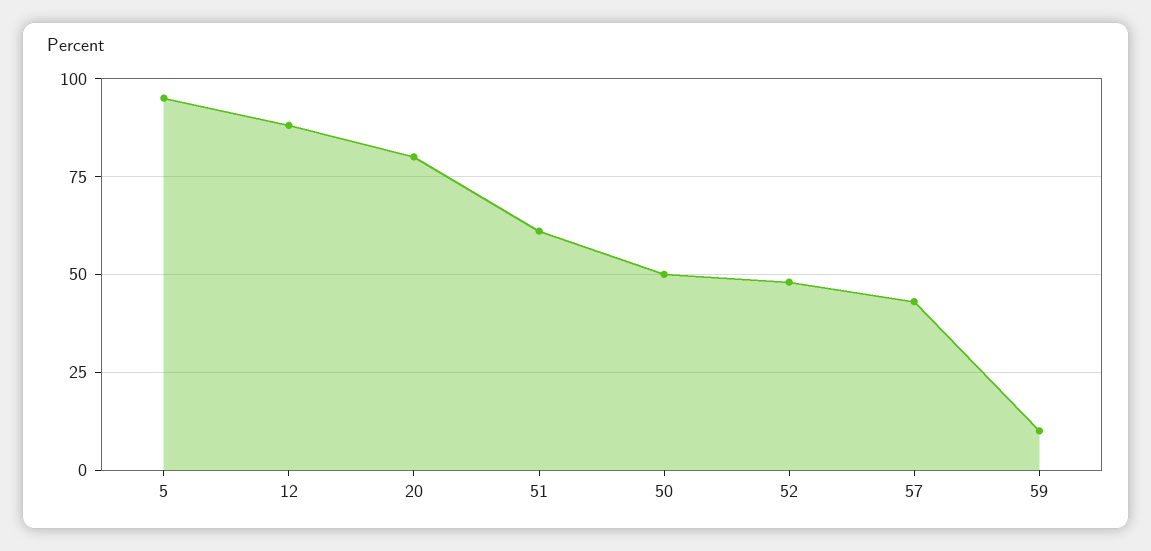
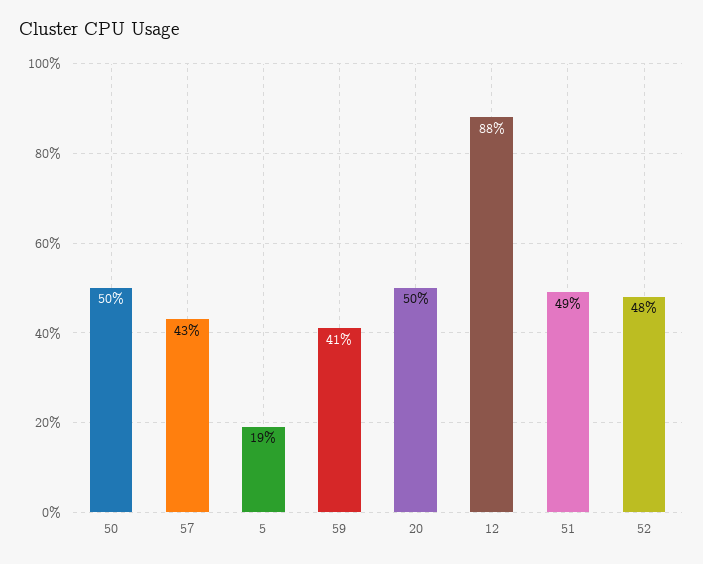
  {
-   "5": 95,
+   "5": 19,
    "12": 88,
-   "20": 80,
+   "20": 50,
-   "51": 60,
+   "51": 49,
    "50": 50,
    "52": 48,
    "57": 43,
-   "59": 10
+   "59": 41
  }

